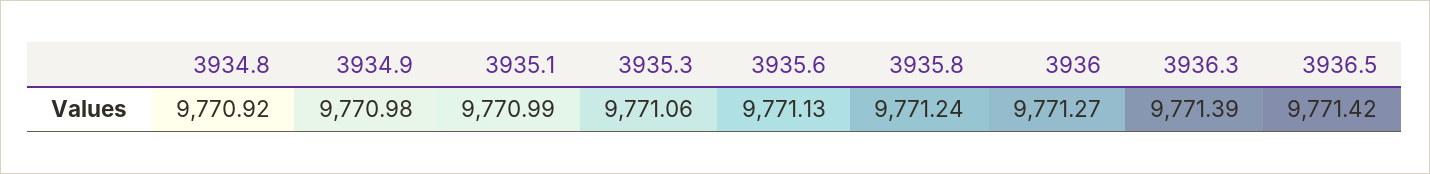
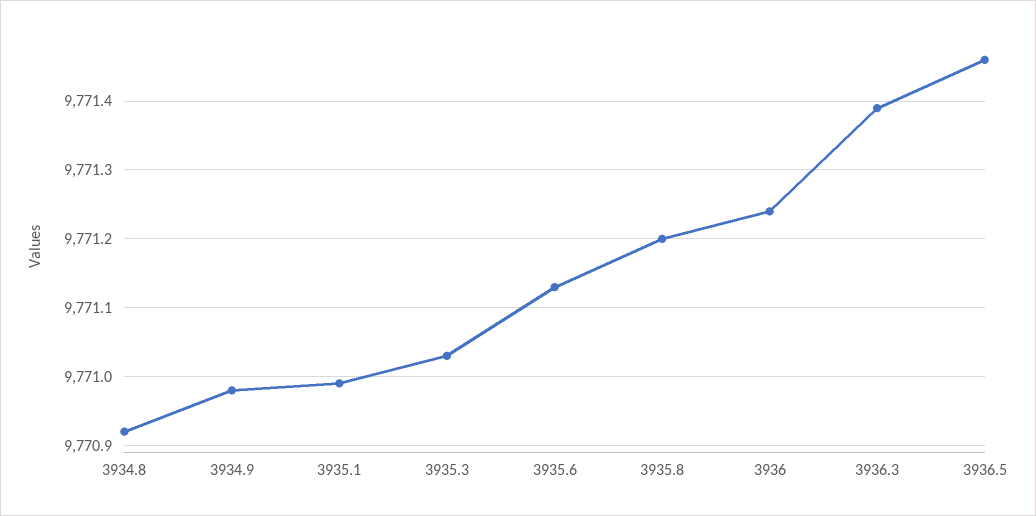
  {
    "3934.8": 9770.92,
    "3934.9": 9770.98,
    "3935.1": 9770.99,
-   "3935.3": 9771.06,
+   "3935.3": 9771.03,
    "3935.6": 9771.13,
-   "3935.8": 9771.24,
+   "3935.8": 9771.2,
-   "3936": 9771.27,
+   "3936": 9771.24,
    "3936.3": 9771.39,
-   "3936.5": 9771.42
+   "3936.5": 9771.46
  }

